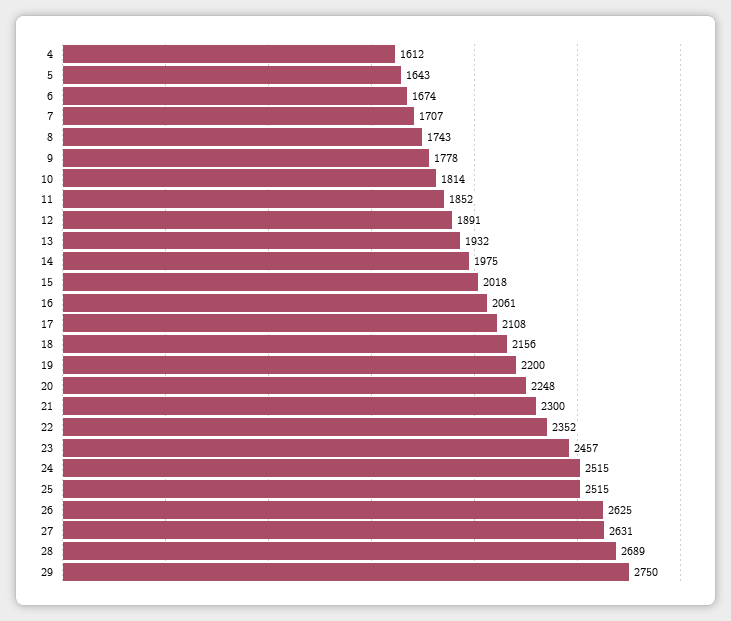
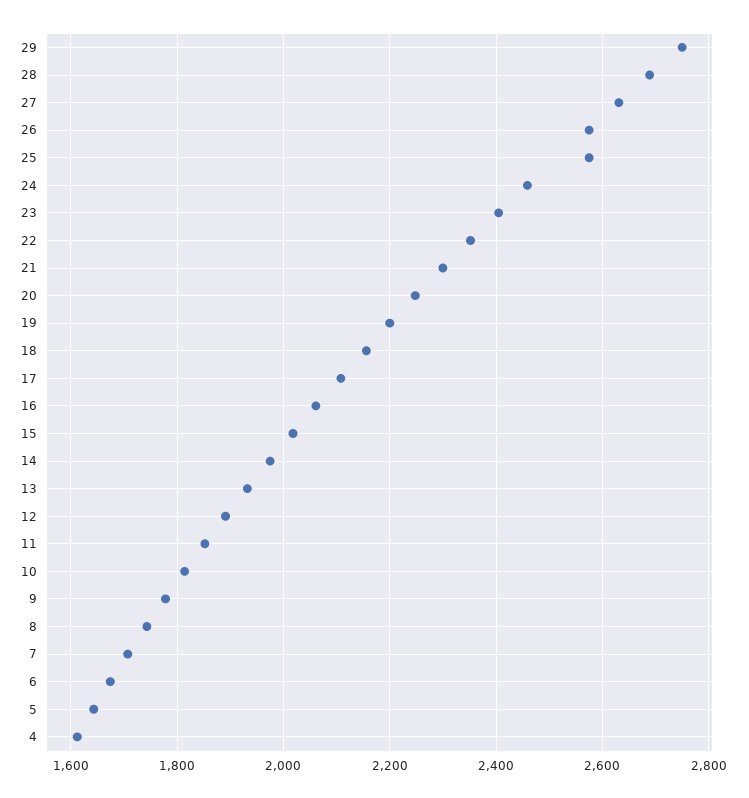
  {
    "4": 1612,
    "5": 1643,
    "6": 1674,
    "7": 1707,
    "8": 1743,
    "9": 1778,
    "10": 1814,
    "11": 1852,
    "12": 1891,
    "13": 1932,
    "14": 1975,
    "15": 2018,
    "16": 2061,
    "17": 2108,
    "18": 2156,
    "19": 2200,
    "20": 2248,
    "21": 2300,
    "22": 2352,
-   "23": 2457,
+   "23": 2400,
-   "24": 2515,
+   "24": 2460,
-   "25": 2515,
+   "25": 2580,
-   "26": 2625,
+   "26": 2580,
    "27": 2631,
    "28": 2689,
    "29": 2750
  }

